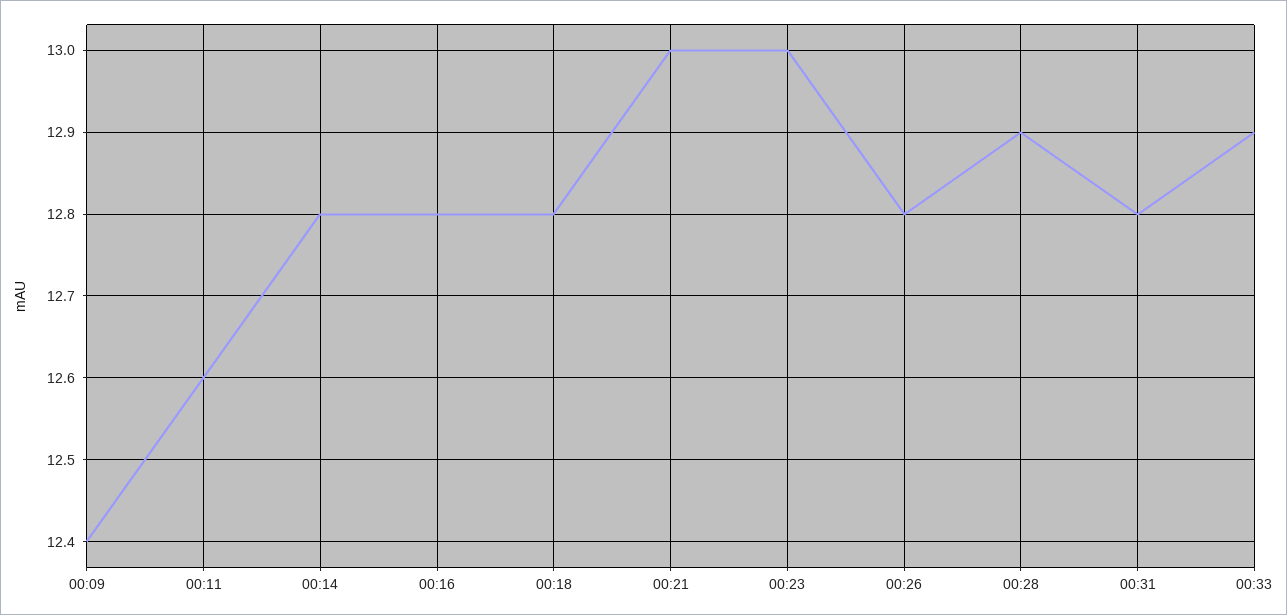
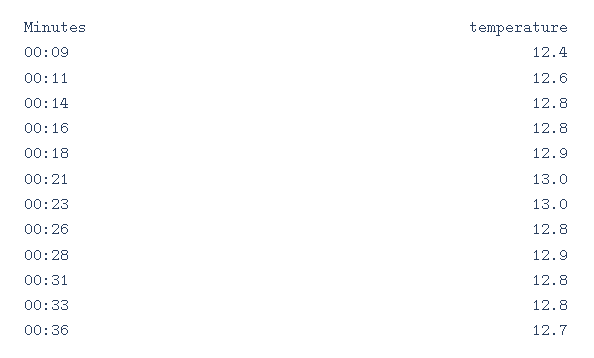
  {
    "00:09": 12.4,
    "00:11": 12.6,
    "00:14": 12.8,
    "00:16": 12.8,
-   "00:18": 12.8,
+   "00:18": 12.9,
    "00:21": 13,
    "00:23": 13,
    "00:26": 12.8,
    "00:28": 12.9,
    "00:31": 12.8,
-   "00:33": 12.9
+   "00:33": 12.8,
+   "00:36": 12.7
  }

